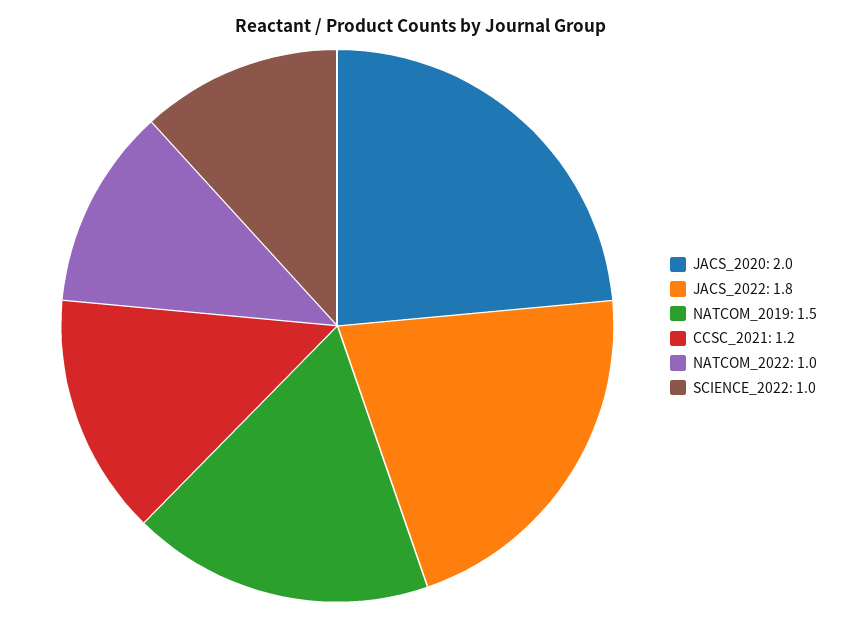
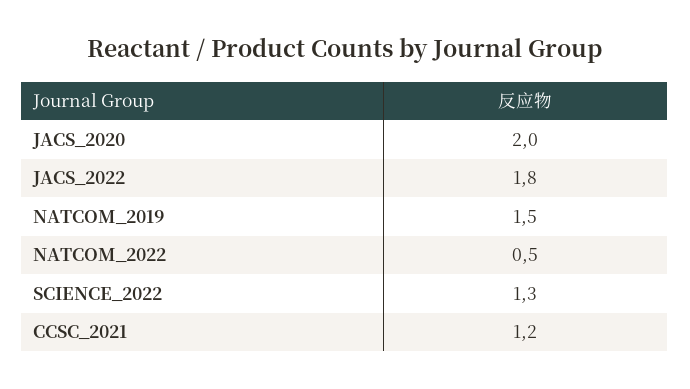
  {
    "JACS_2020": 2,
    "JACS_2022": 1.8,
    "NATCOM_2019": 1.5,
    "CCSC_2021": 1.2,
-   "NATCOM_2022": 1,
+   "NATCOM_2022": 0.5,
-   "SCIENCE_2022": 1
+   "SCIENCE_2022": 1.3
  }

